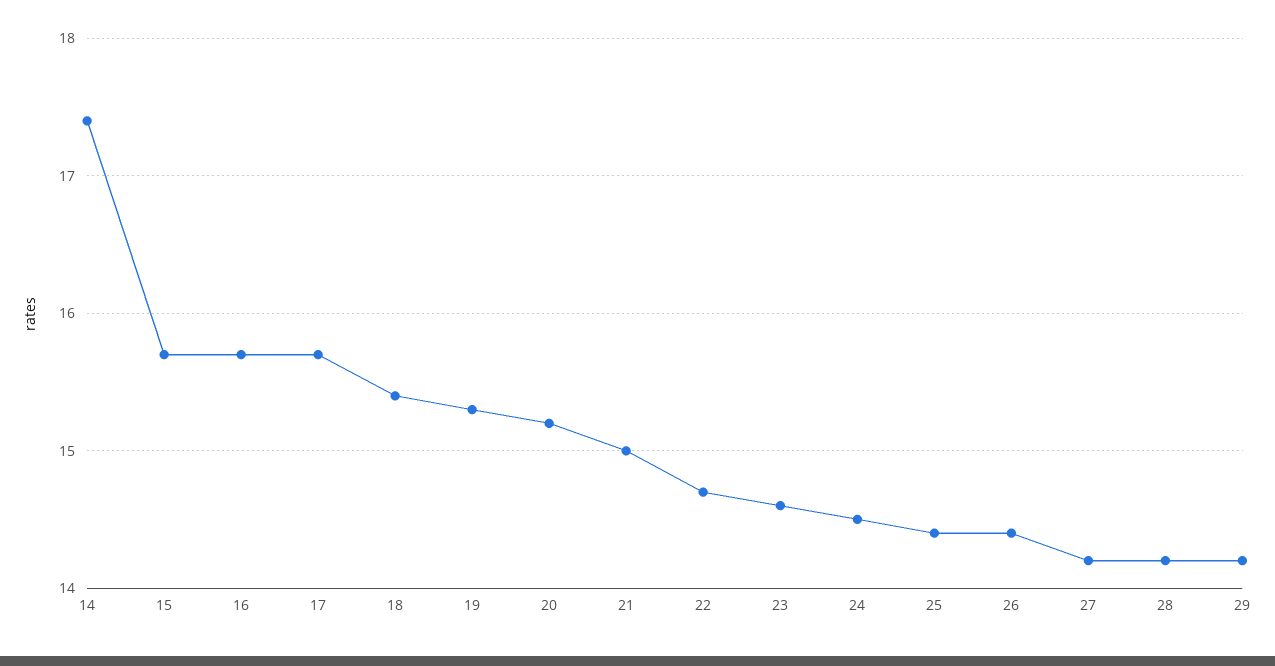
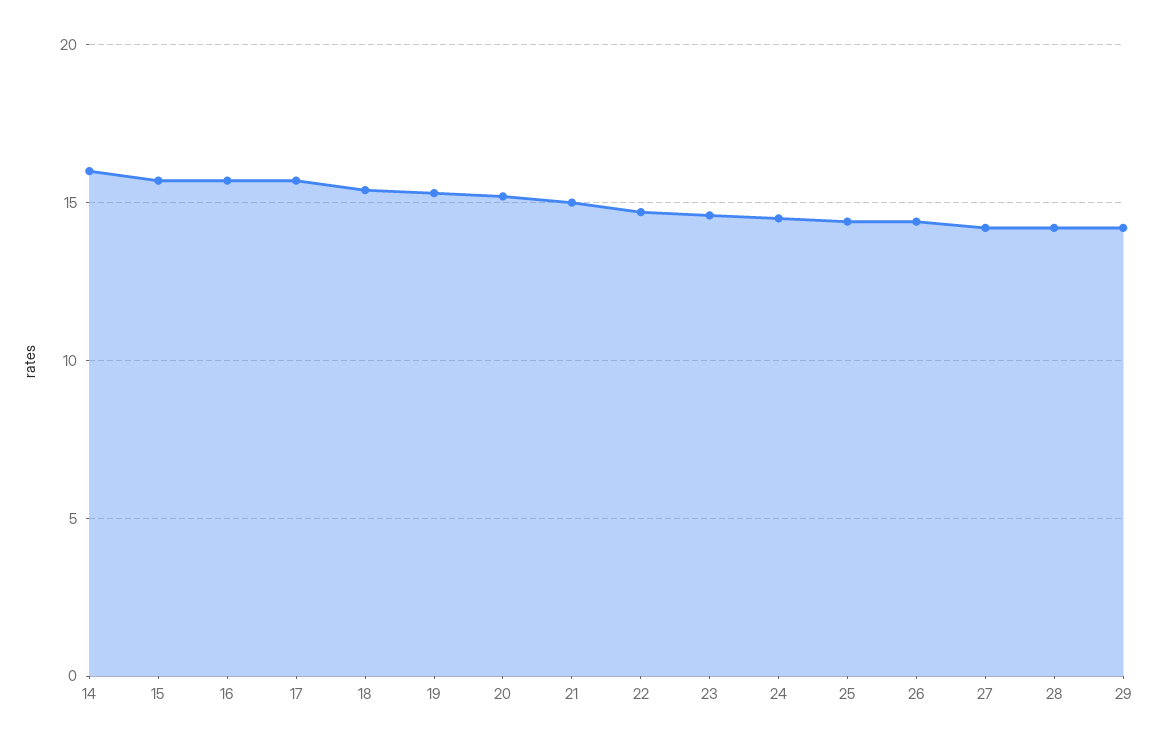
  {
-   "14": 17.4,
+   "14": 16,
    "15": 15.7,
    "16": 15.7,
    "17": 15.7,
    "18": 15.4,
    "19": 15.3,
    "20": 15.2,
    "21": 15,
    "22": 14.7,
    "23": 14.6,
    "24": 14.5,
    "25": 14.4,
    "26": 14.4,
    "27": 14.2,
    "28": 14.2,
    "29": 14.2
  }

